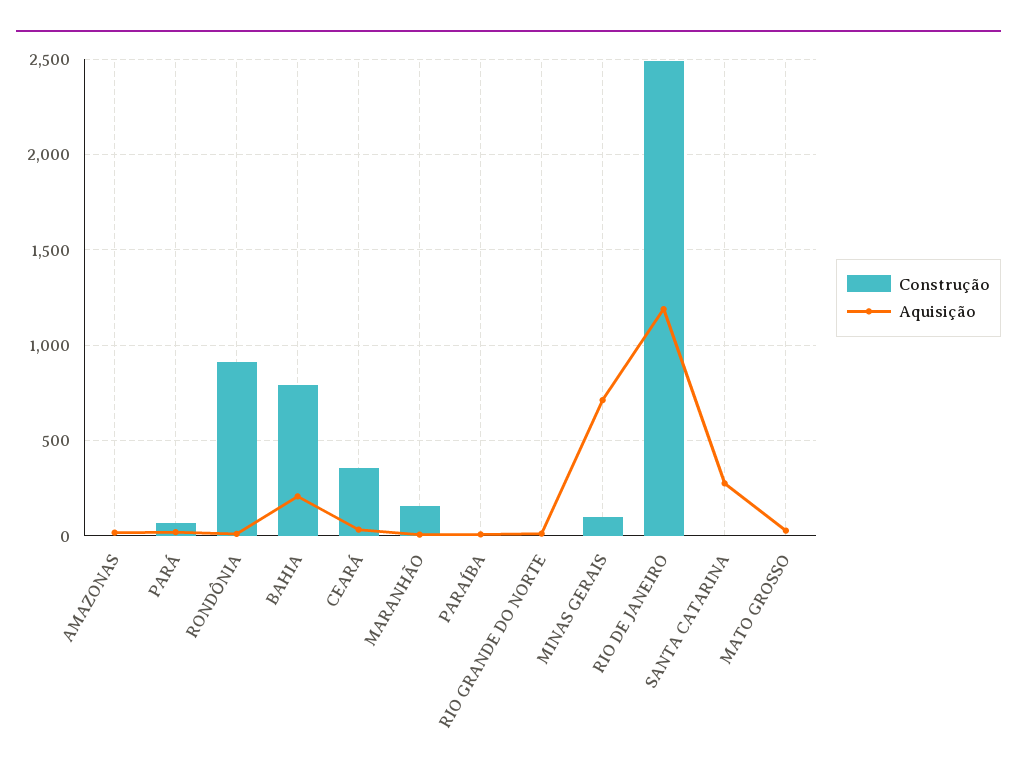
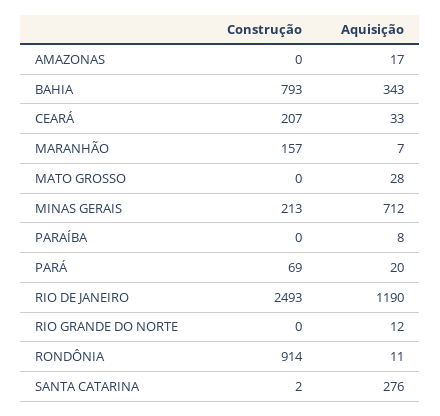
  {
    "Construção": {
      "AMAZONAS": 0,
      "PARÁ": 69,
      "RONDÔNIA": 914,
      "BAHIA": 793,
-     "CEARÁ": 350,
+     "CEARÁ": 207,
      "MARANHÃO": 157,
      "PARAÍBA": 0,
      "RIO GRANDE DO NORTE": 0,
-     "MINAS GERAIS": 100,
+     "MINAS GERAIS": 213,
      "RIO DE JANEIRO": 2493,
      "SANTA CATARINA": 2,
      "MATO GROSSO": 0
    },
    "Aquisição": {
      "AMAZONAS": 17,
      "PARÁ": 20,
      "RONDÔNIA": 11,
-     "BAHIA": 200,
+     "BAHIA": 343,
      "CEARÁ": 33,
      "MARANHÃO": 7,
      "PARAÍBA": 8,
      "RIO GRANDE DO NORTE": 12,
      "MINAS GERAIS": 712,
      "RIO DE JANEIRO": 1190,
      "SANTA CATARINA": 276,
      "MATO GROSSO": 28
    }
  }

